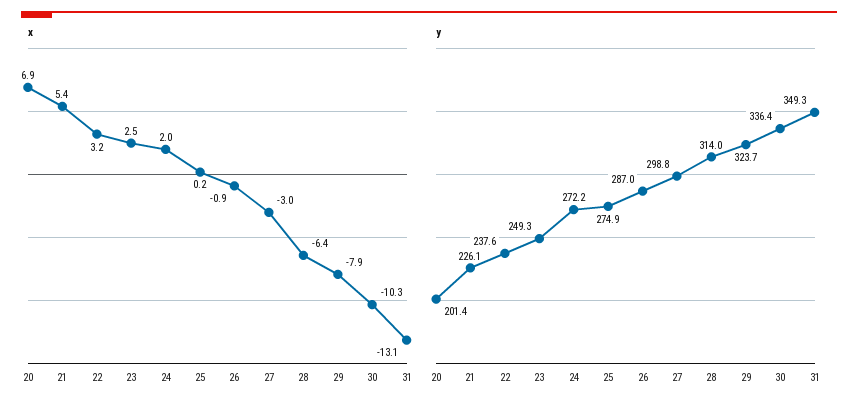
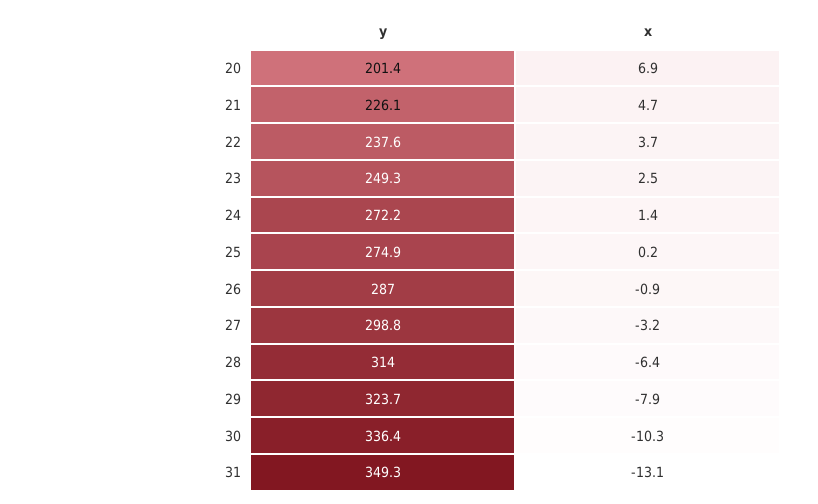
  {
    "x": {
      "20": 6.9,
-     "21": 5.4,
+     "21": 4.7,
-     "22": 3.2,
+     "22": 3.7,
      "23": 2.5,
-     "24": 2,
+     "24": 1.4,
      "25": 0.2,
      "26": -0.9,
-     "27": -3,
+     "27": -3.2,
      "28": -6.4,
      "29": -7.9,
      "30": -10.3,
      "31": -13.1
    },
    "y": {
      "20": 201.4,
      "21": 226.1,
      "22": 237.6,
      "23": 249.3,
      "24": 272.2,
      "25": 274.9,
      "26": 287,
      "27": 298.8,
      "28": 314,
      "29": 323.7,
      "30": 336.4,
      "31": 349.3
    }
  }

